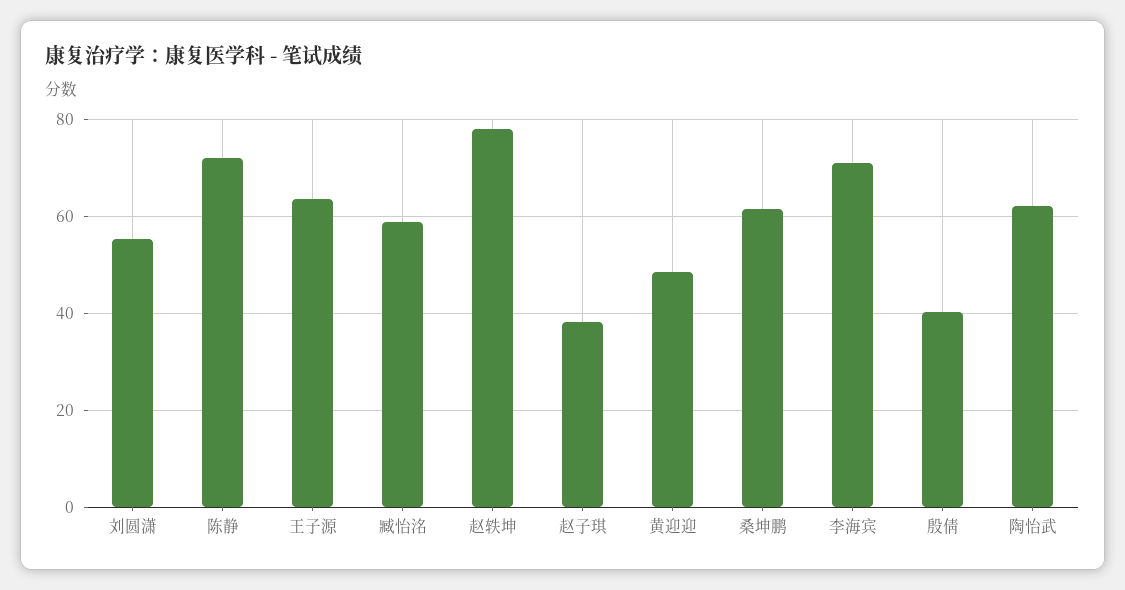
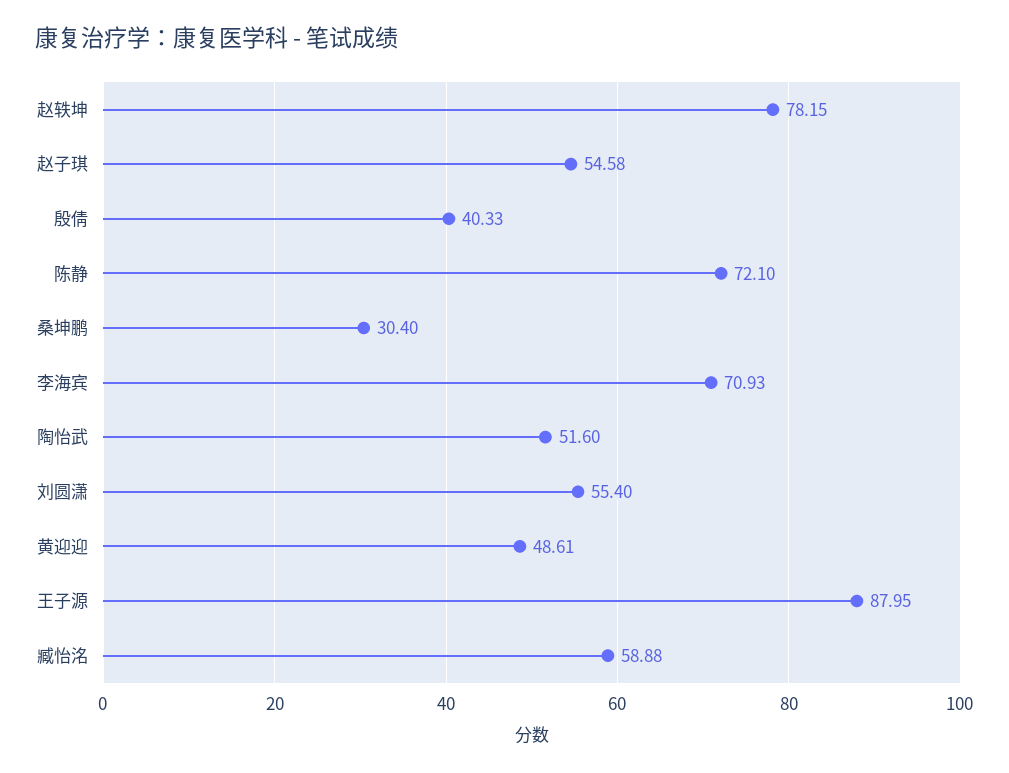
  {
    "刘圆潇": 55.4,
    "陈静": 72.1,
-   "王子源": 64,
+   "王子源": 87.95,
    "臧怡洺": 58.88,
    "赵轶坤": 78.15,
-   "赵子琪": 38,
+   "赵子琪": 54.58,
    "黄迎迎": 48.61,
-   "桑坤鹏": 62,
+   "桑坤鹏": 30.4,
    "李海宾": 70.93,
    "殷倩": 40.33,
-   "陶怡武": 62
+   "陶怡武": 51.6
  }

